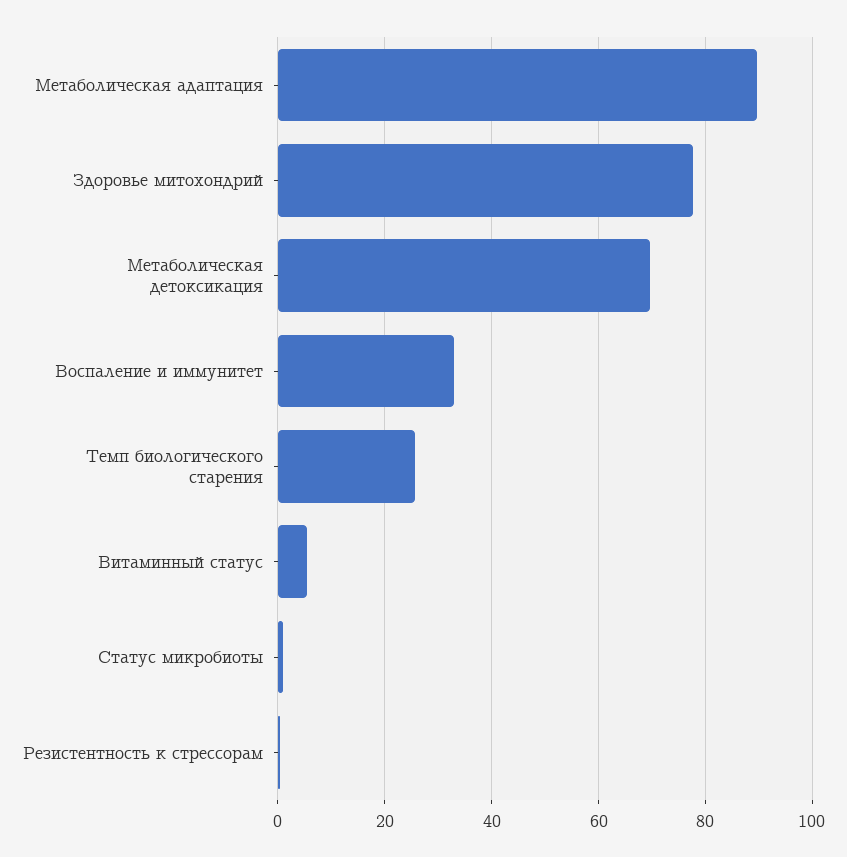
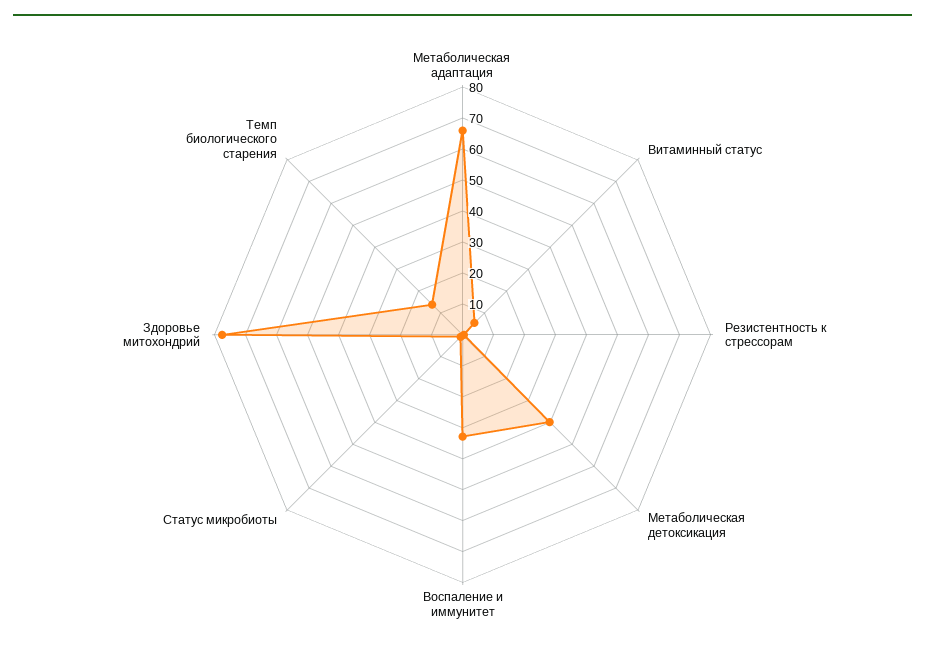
  {
-   "Метаболическая адаптация": 90,
+   "Метаболическая адаптация": 65,
    "Здоровье митохондрий": 78,
-   "Метаболическая детоксикация": 70,
+   "Метаболическая детоксикация": 40,
    "Воспаление и иммунитет": 32,
-   "Темп биологического старения": 26,
+   "Темп биологического старения": 15,
    "Витаминный статус": 6,
    "Статус микробиоты": 0,
    "Резистентность к стрессорам": 0
  }

